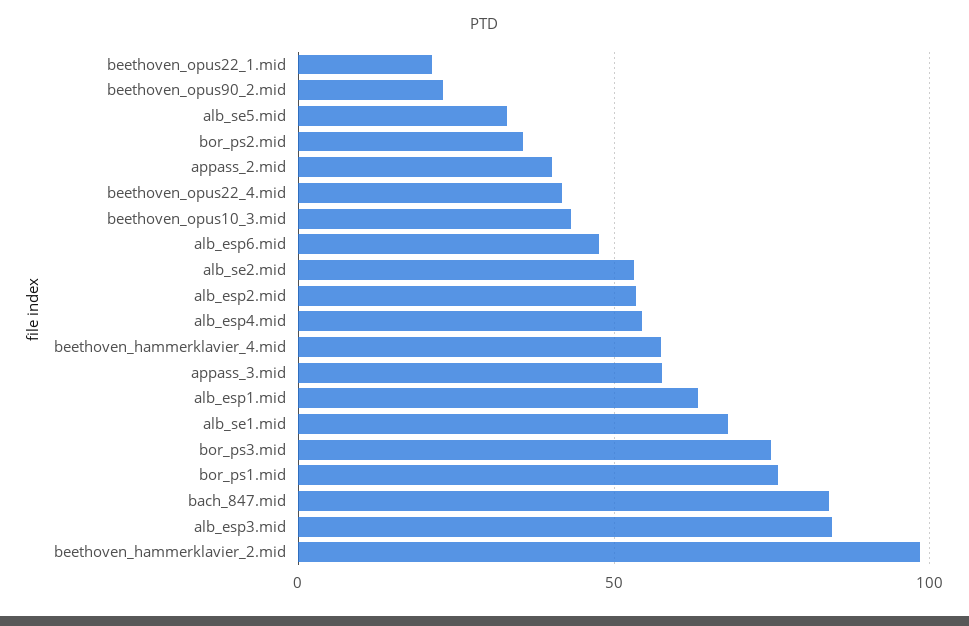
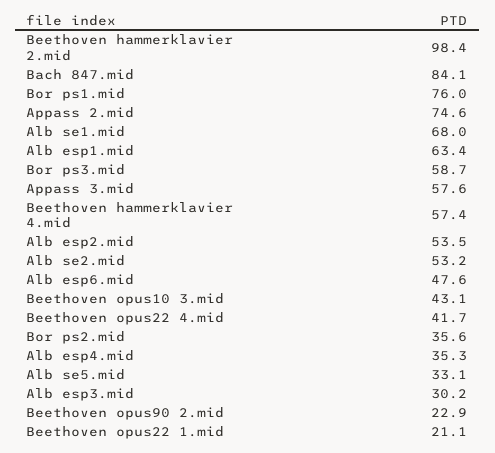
  {
    "beethoven_opus22_1.mid": 21.1,
    "beethoven_opus90_2.mid": 22.9,
    "alb_se5.mid": 33.1,
    "bor_ps2.mid": 35.6,
-   "appass_2.mid": 40,
+   "appass_2.mid": 74.6,
    "beethoven_opus22_4.mid": 41.7,
    "beethoven_opus10_3.mid": 43.1,
    "alb_esp6.mid": 47.6,
    "alb_se2.mid": 53.2,
    "alb_esp2.mid": 53.5,
-   "alb_esp4.mid": 55,
+   "alb_esp4.mid": 35.3,
    "beethoven_hammerklavier_4.mid": 57.4,
    "appass_3.mid": 57.6,
    "alb_esp1.mid": 63.4,
    "alb_se1.mid": 68,
-   "bor_ps3.mid": 75,
+   "bor_ps3.mid": 58.7,
    "bor_ps1.mid": 76,
    "bach_847.mid": 84.1,
-   "alb_esp3.mid": 85,
+   "alb_esp3.mid": 30.2,
    "beethoven_hammerklavier_2.mid": 98.4
  }

